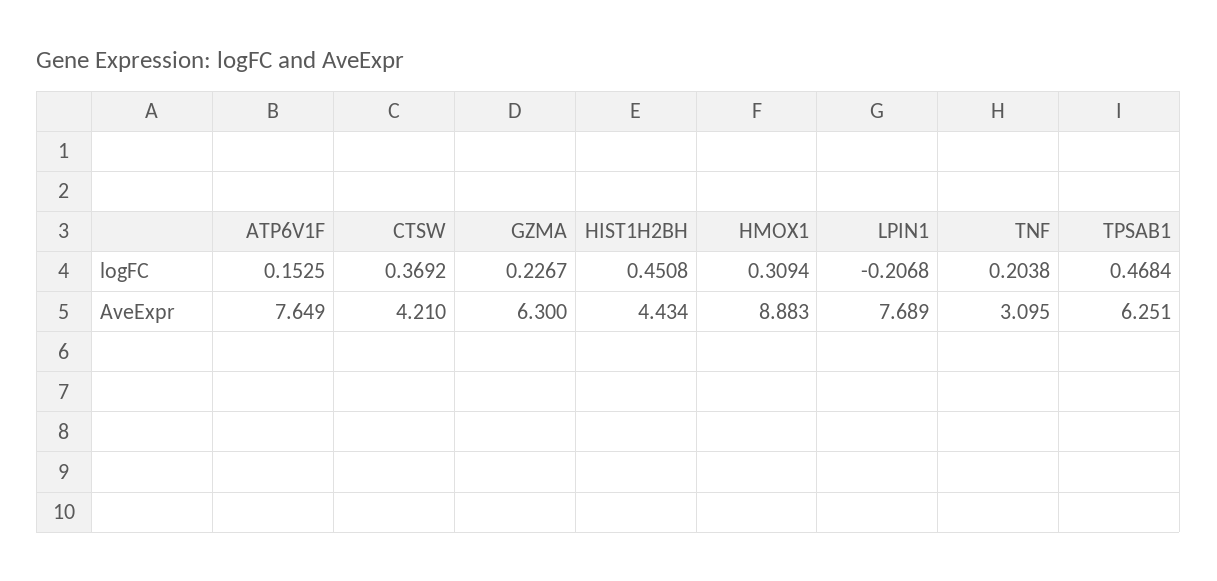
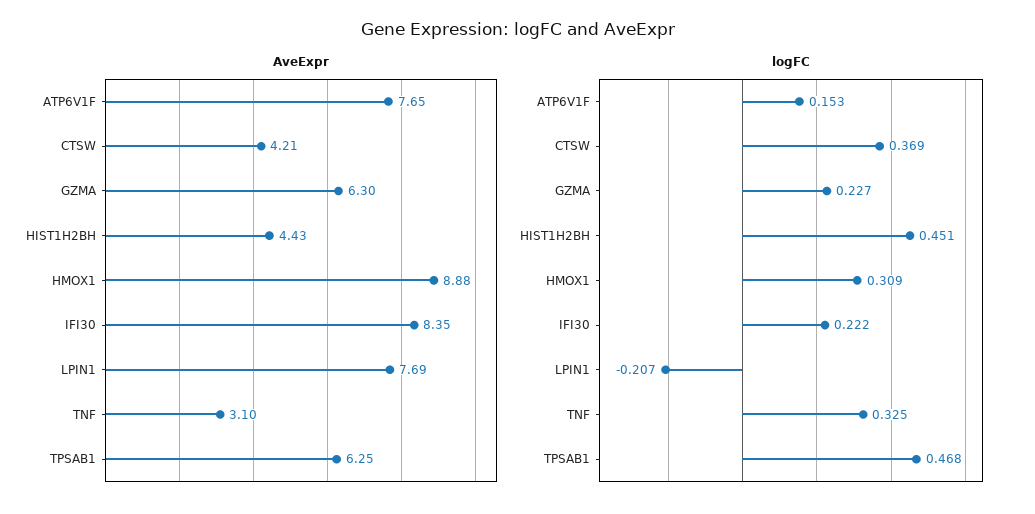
  {
    "logFC": {
      "ATP6V1F": 0.1525,
      "CTSW": 0.3692,
      "GZMA": 0.2267,
      "HIST1H2BH": 0.4508,
      "HMOX1": 0.3094,
      "LPIN1": -0.2068,
-     "TNF": 0.2038,
+     "TNF": 0.325,
-     "TPSAB1": 0.4684
+     "TPSAB1": 0.4684,
+     "IFI30": 0.222
    },
    "AveExpr": {
      "ATP6V1F": 7.649,
      "CTSW": 4.21,
      "GZMA": 6.3,
      "HIST1H2BH": 4.434,
      "HMOX1": 8.883,
      "LPIN1": 7.689,
      "TNF": 3.095,
-     "TPSAB1": 6.251
+     "TPSAB1": 6.251,
+     "IFI30": 8.35
    }
  }

